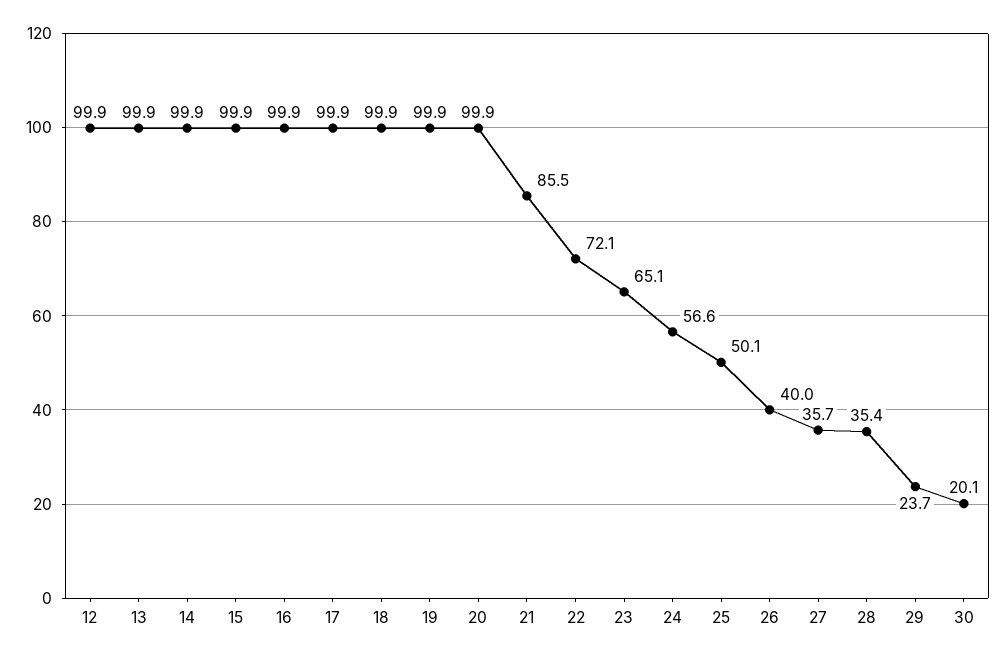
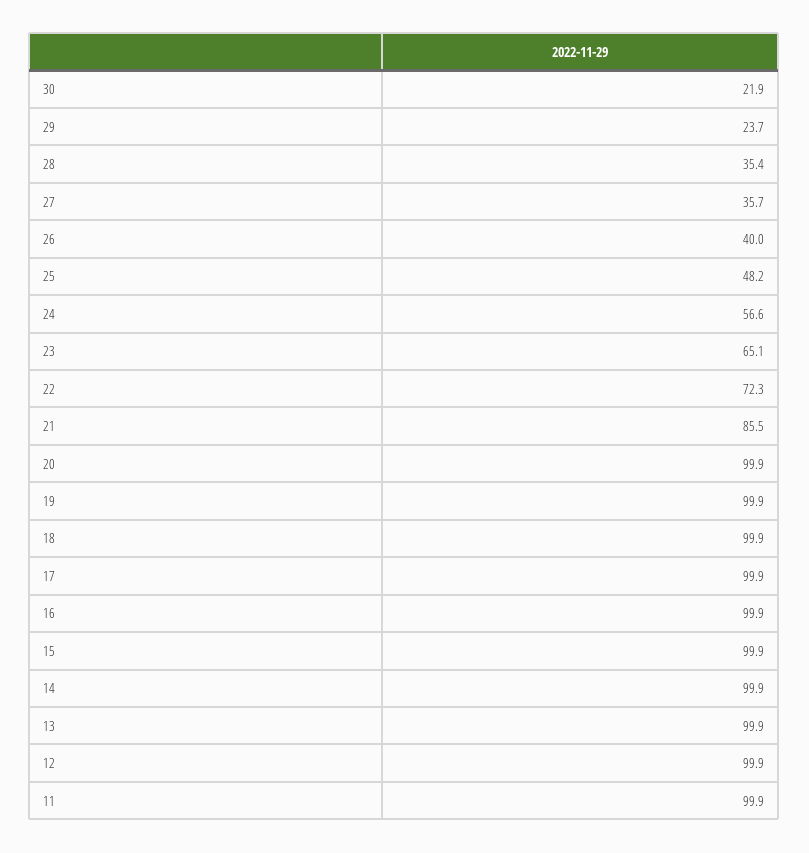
  {
    "12": 99.9,
    "13": 99.9,
    "14": 99.9,
    "15": 99.9,
    "16": 99.9,
    "17": 99.9,
    "18": 99.9,
    "19": 99.9,
    "20": 99.9,
    "21": 85.5,
-   "22": 72.1,
+   "22": 72.3,
    "23": 65.1,
    "24": 56.6,
-   "25": 50.1,
+   "25": 48.2,
    "26": 40,
    "27": 35.7,
    "28": 35.4,
    "29": 23.7,
-   "30": 20.1
+   "30": 21.9,
+   "11": 99.9
  }

